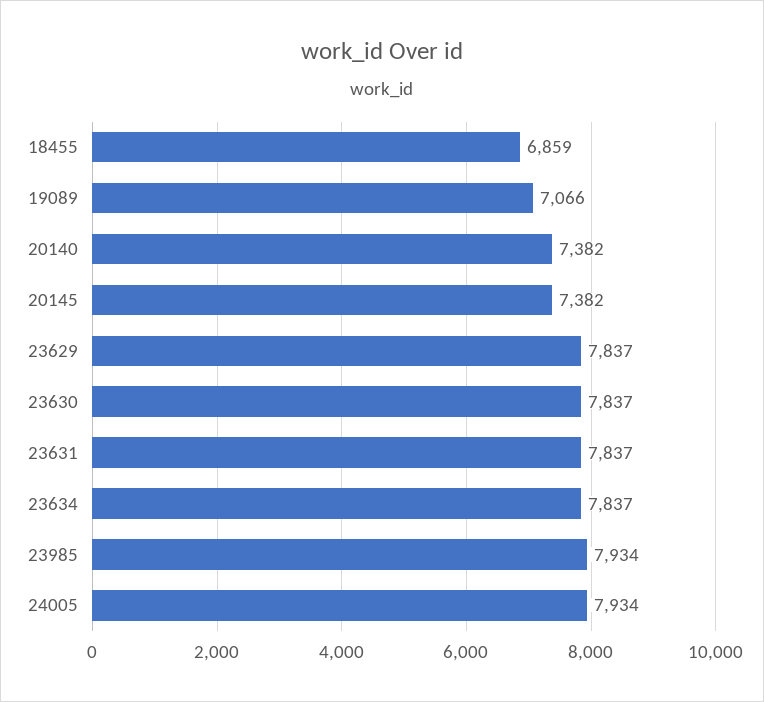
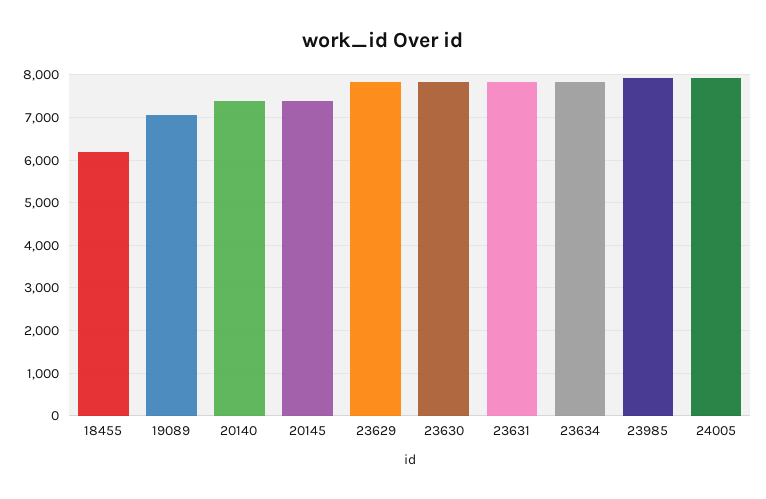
  {
-   "18455": 6859,
+   "18455": 6200,
    "19089": 7066,
    "20140": 7382,
    "20145": 7382,
    "23629": 7837,
    "23630": 7837,
    "23631": 7837,
    "23634": 7837,
    "23985": 7934,
    "24005": 7934
  }

